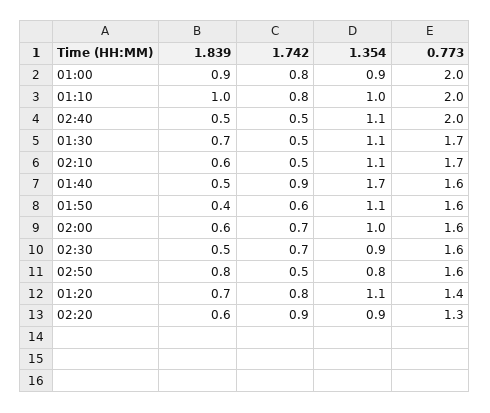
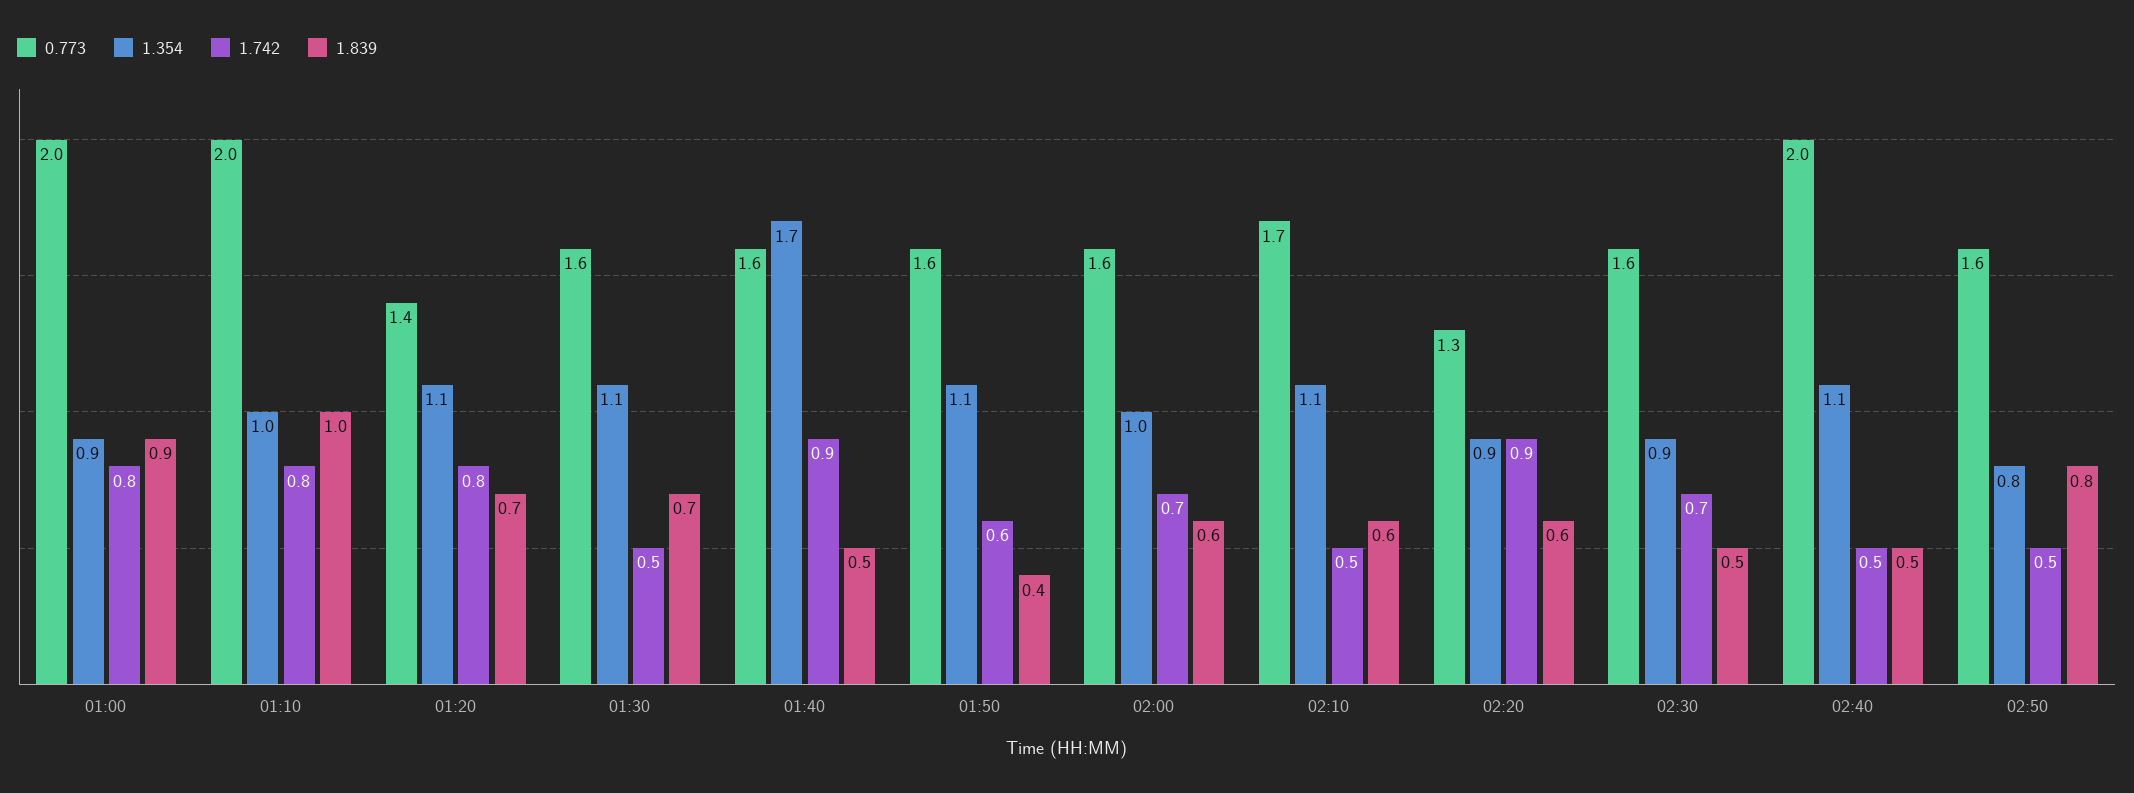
  {
    "1.839": {
      "01:00": 0.9,
      "01:10": 1,
      "02:40": 0.5,
      "01:30": 0.7,
      "02:10": 0.6,
      "01:40": 0.5,
      "01:50": 0.4,
      "02:00": 0.6,
      "02:30": 0.5,
      "02:50": 0.8,
      "01:20": 0.7,
      "02:20": 0.6
    },
    "1.742": {
      "01:00": 0.8,
      "01:10": 0.8,
      "02:40": 0.5,
      "01:30": 0.5,
      "02:10": 0.5,
      "01:40": 0.9,
      "01:50": 0.6,
      "02:00": 0.7,
      "02:30": 0.7,
      "02:50": 0.5,
      "01:20": 0.8,
      "02:20": 0.9
    },
    "1.354": {
      "01:00": 0.9,
      "01:10": 1,
      "02:40": 1.1,
      "01:30": 1.1,
      "02:10": 1.1,
      "01:40": 1.7,
      "01:50": 1.1,
      "02:00": 1,
      "02:30": 0.9,
      "02:50": 0.8,
      "01:20": 1.1,
      "02:20": 0.9
    },
    "0.773": {
      "01:00": 2,
      "01:10": 2,
      "02:40": 2,
-     "01:30": 1.7,
+     "01:30": 1.6,
      "02:10": 1.7,
      "01:40": 1.6,
      "01:50": 1.6,
      "02:00": 1.6,
      "02:30": 1.6,
      "02:50": 1.6,
      "01:20": 1.4,
      "02:20": 1.3
    }
  }

